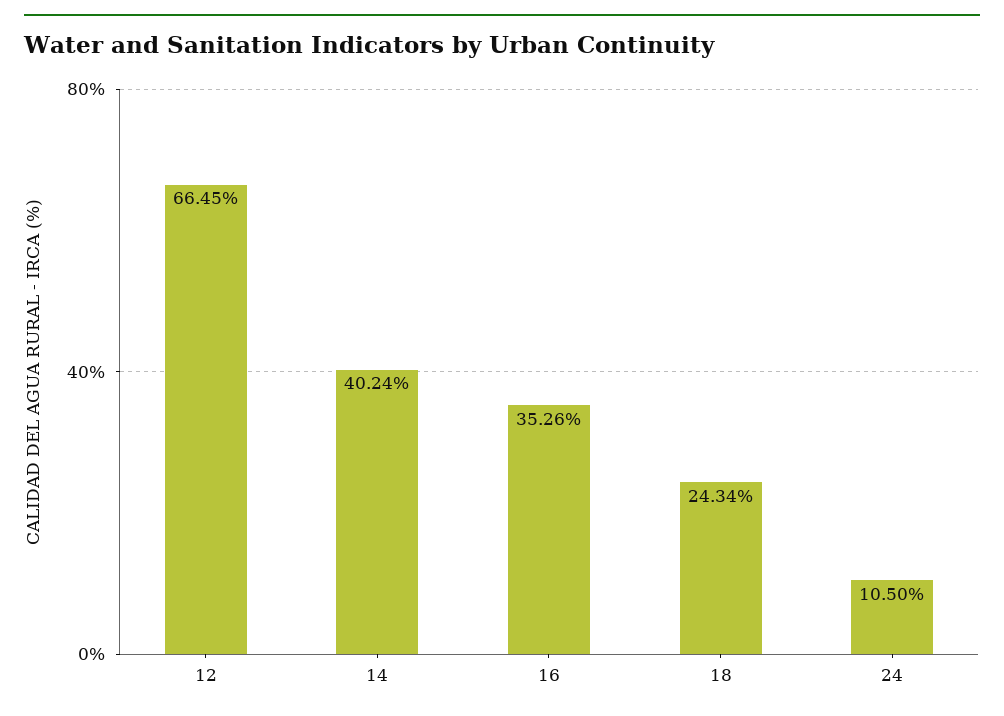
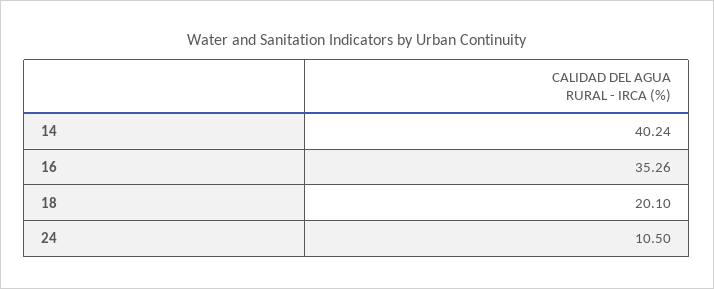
  {
-   "12": 66.45,
    "14": 40.24,
    "16": 35.26,
-   "18": 24.34,
+   "18": 20.1,
    "24": 10.5
  }

